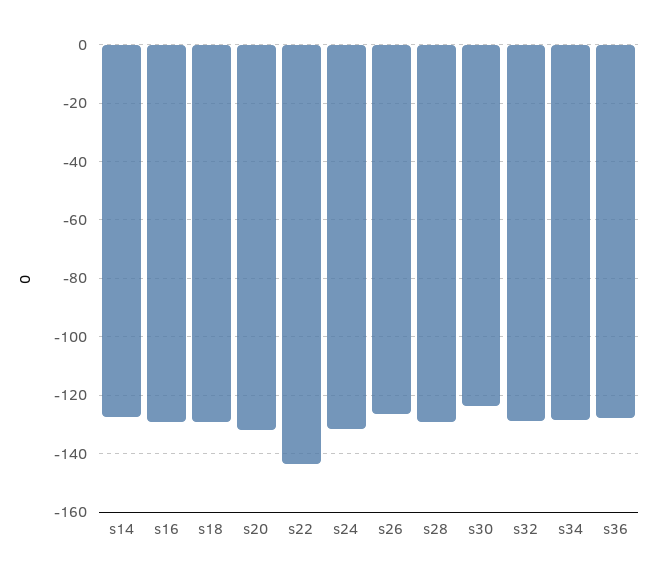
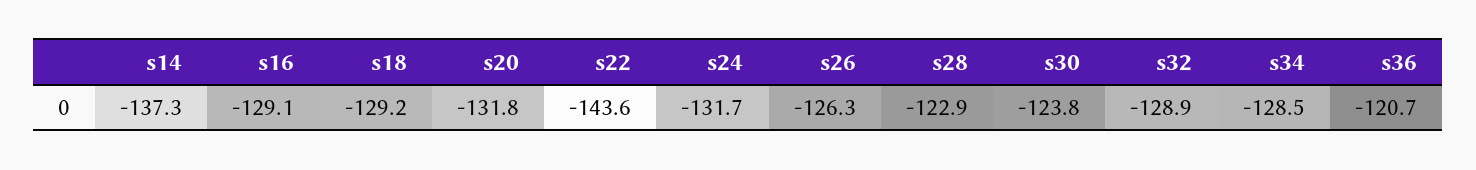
  {
-   "s14": -127.5,
+   "s14": -137.3,
    "s16": -129.1,
    "s18": -129.2,
    "s20": -131.8,
    "s22": -143.6,
    "s24": -131.7,
    "s26": -126.3,
-   "s28": -130,
+   "s28": -122.9,
    "s30": -123.8,
    "s32": -128.9,
    "s34": -128.5,
-   "s36": -127.5
+   "s36": -120.7
  }

